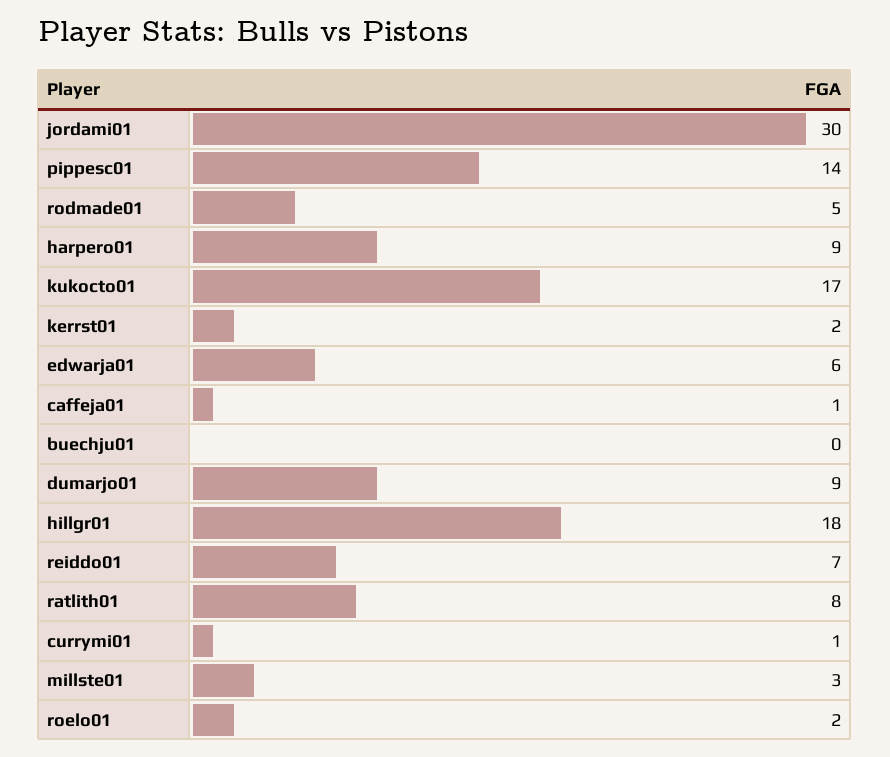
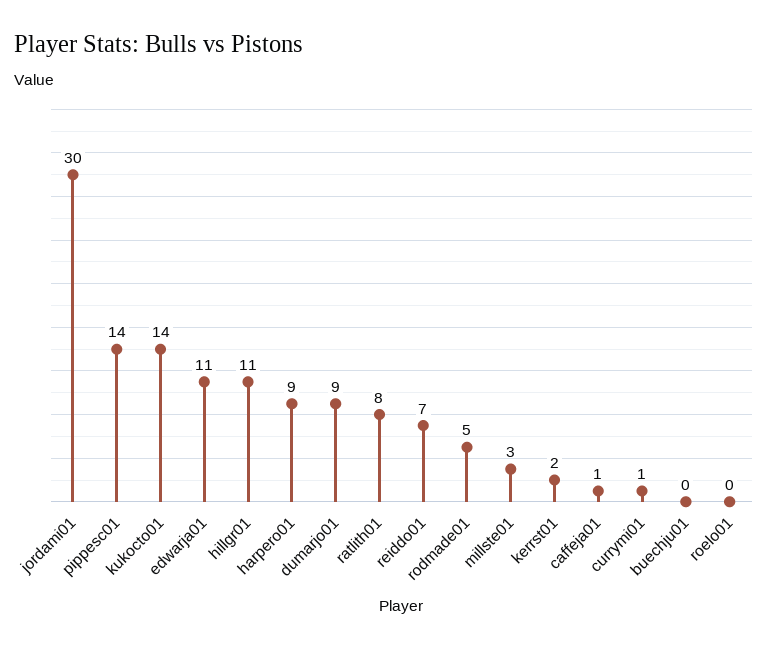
  {
    "jordami01": 30,
    "pippesc01": 14,
    "rodmade01": 5,
    "harpero01": 9,
-   "kukocto01": 17,
+   "kukocto01": 14,
    "kerrst01": 2,
-   "edwarja01": 6,
+   "edwarja01": 11,
    "caffeja01": 1,
    "buechju01": 0,
    "dumarjo01": 9,
-   "hillgr01": 18,
+   "hillgr01": 11,
    "reiddo01": 7,
    "ratlith01": 8,
    "currymi01": 1,
    "millste01": 3,
-   "roelo01": 2
+   "roelo01": 0
  }

